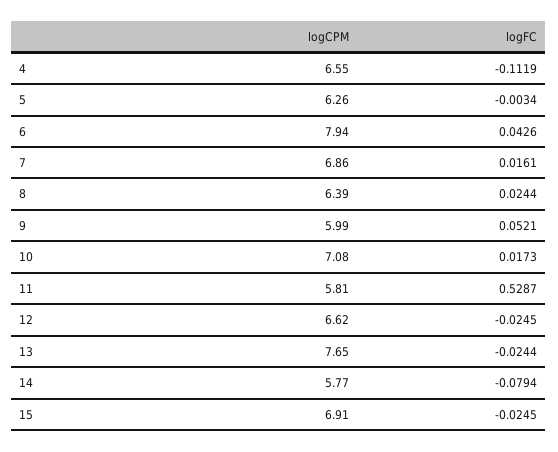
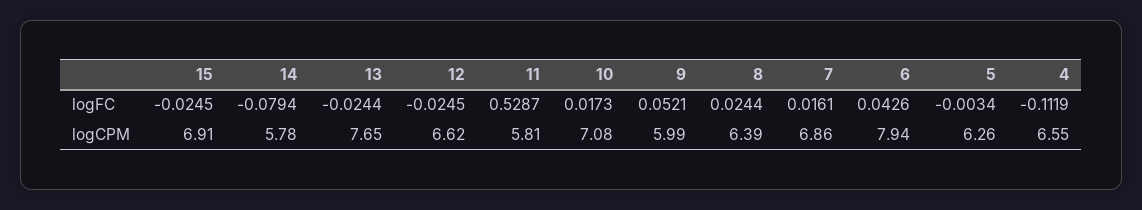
  {
    "logCPM": {
      "4": 6.55,
      "5": 6.26,
      "6": 7.94,
      "7": 6.86,
      "8": 6.39,
      "9": 5.99,
      "10": 7.08,
      "11": 5.81,
      "12": 6.62,
      "13": 7.65,
-     "14": 5.77,
+     "14": 5.78,
      "15": 6.91
    },
    "logFC": {
      "4": -0.1119,
      "5": -0.0034,
      "6": 0.0426,
      "7": 0.0161,
      "8": 0.0244,
      "9": 0.0521,
      "10": 0.0173,
      "11": 0.5287,
      "12": -0.0245,
      "13": -0.0244,
      "14": -0.0794,
      "15": -0.0245
    }
  }

